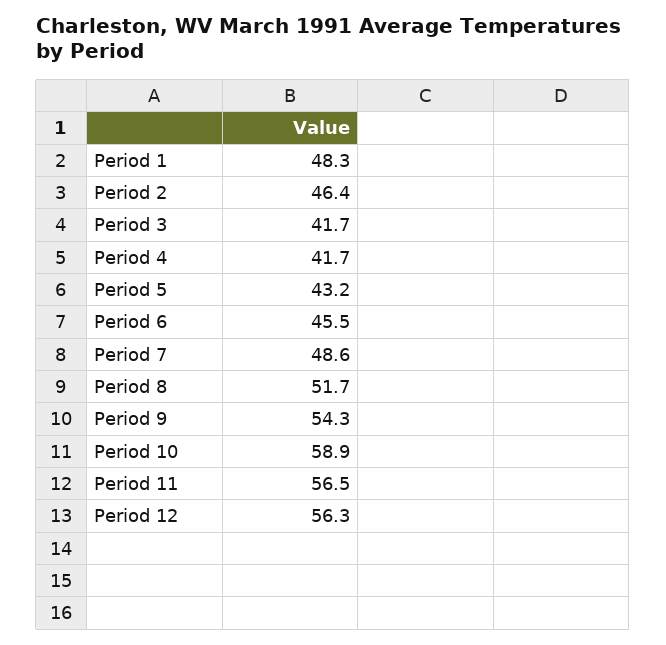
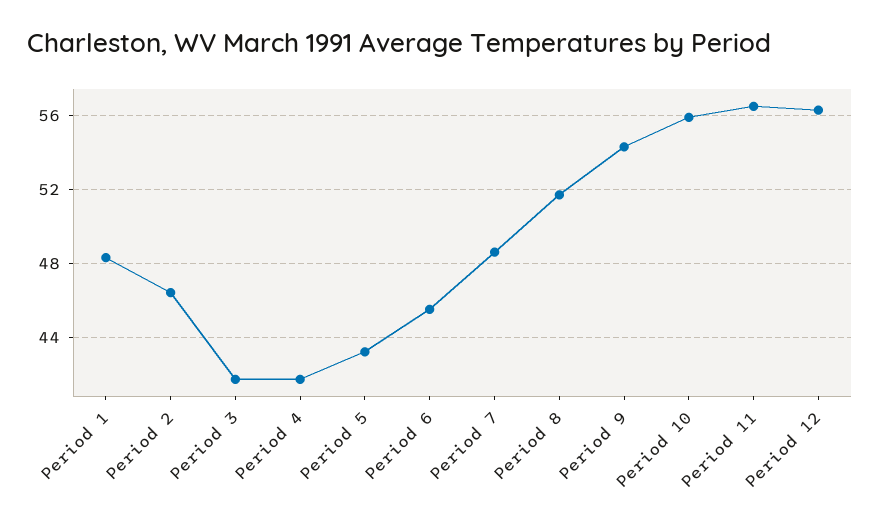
  {
    "Period 1": 48.3,
    "Period 2": 46.4,
    "Period 3": 41.7,
    "Period 4": 41.7,
    "Period 5": 43.2,
    "Period 6": 45.5,
    "Period 7": 48.6,
    "Period 8": 51.7,
    "Period 9": 54.3,
-   "Period 10": 58.9,
+   "Period 10": 56,
    "Period 11": 56.5,
    "Period 12": 56.3
  }

